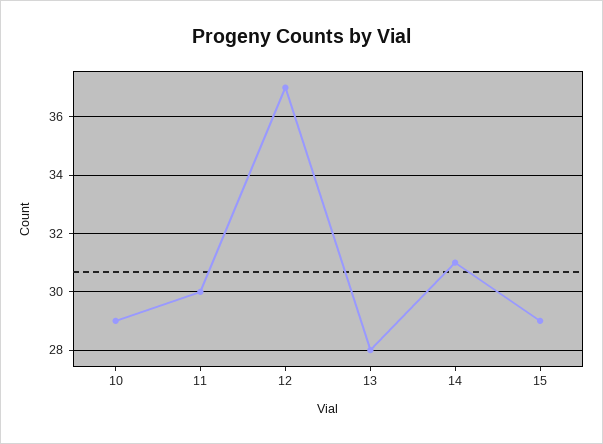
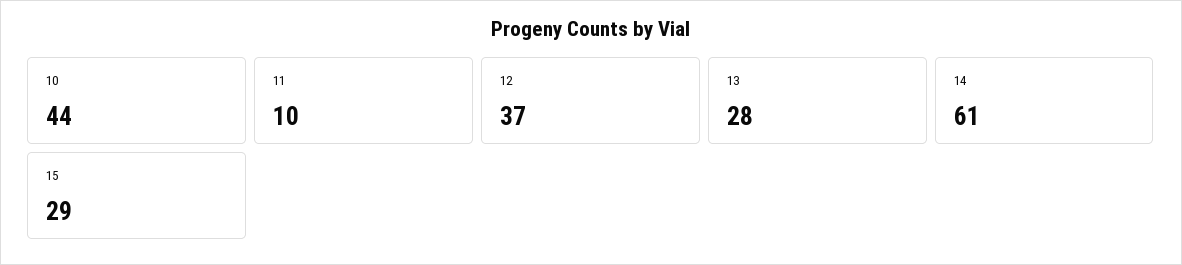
  {
-   "10": 29,
+   "10": 44,
-   "11": 30,
+   "11": 10,
    "12": 37,
    "13": 28,
-   "14": 31,
+   "14": 61,
    "15": 29
  }

